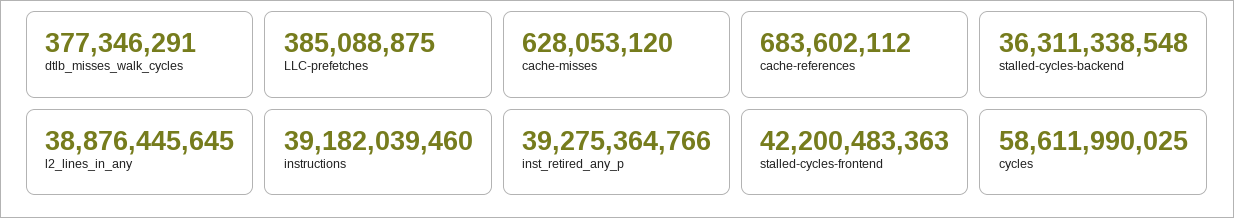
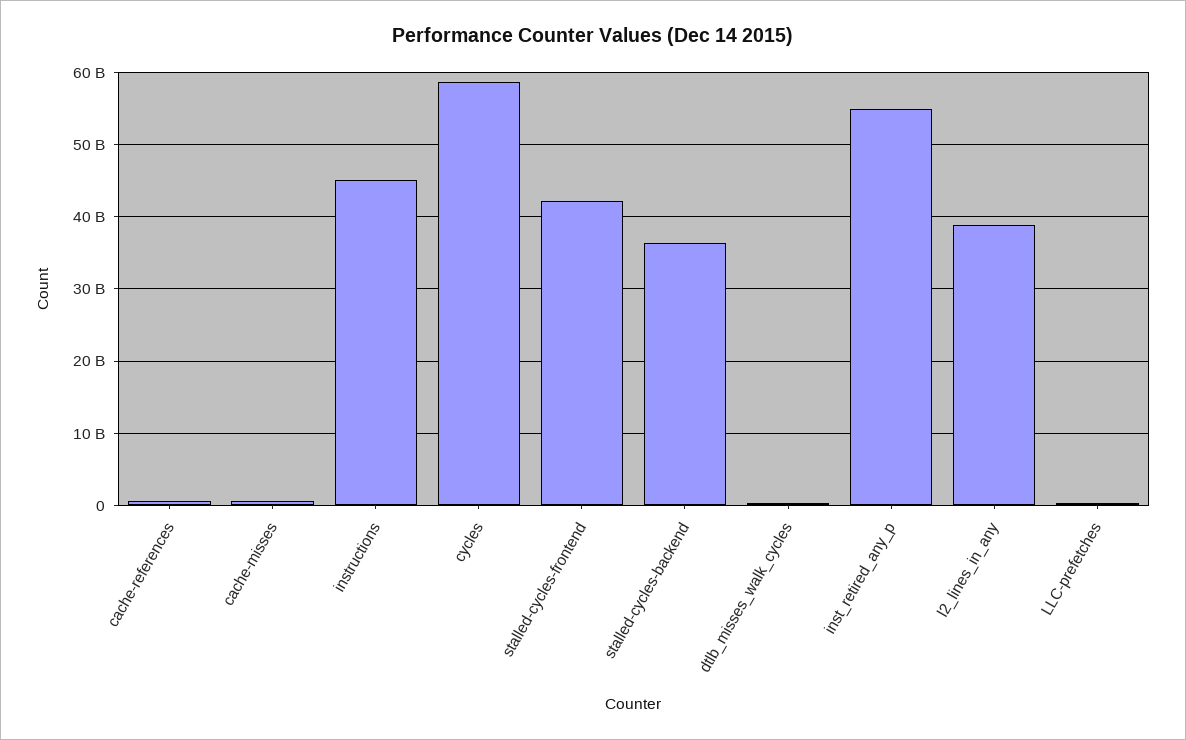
  {
    "dtlb_misses_walk_cycles": 377346291,
    "LLC-prefetches": 385088875,
    "cache-misses": 628053120,
    "cache-references": 683602112,
    "stalled-cycles-backend": 36311338548,
    "l2_lines_in_any": 38876445645,
-   "instructions": 39182039460,
+   "instructions": 45000000000,
-   "inst_retired_any_p": 39275364766,
+   "inst_retired_any_p": 55000000000,
    "stalled-cycles-frontend": 42200483363,
    "cycles": 58611990025
  }

